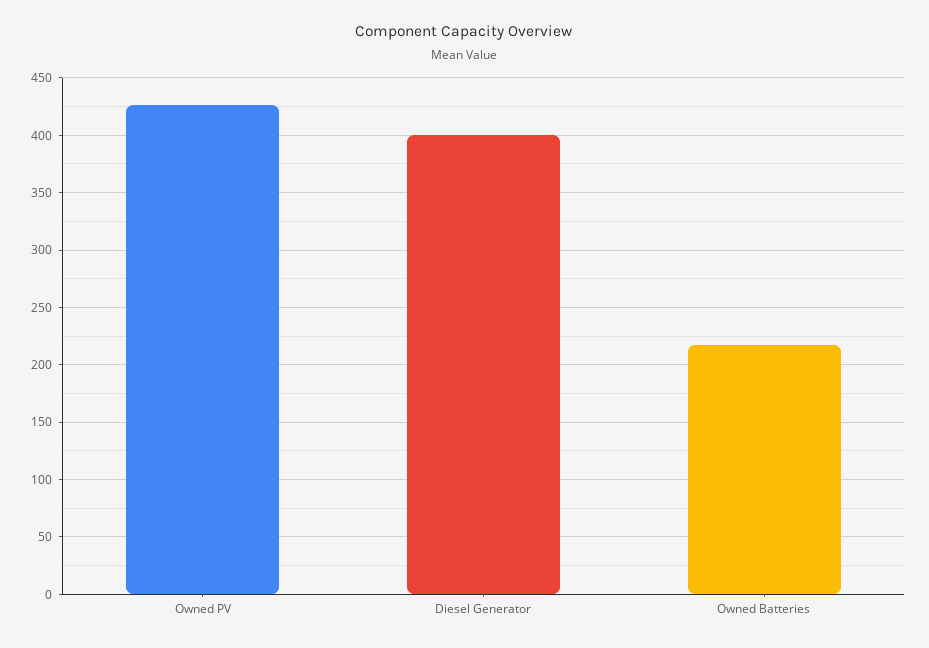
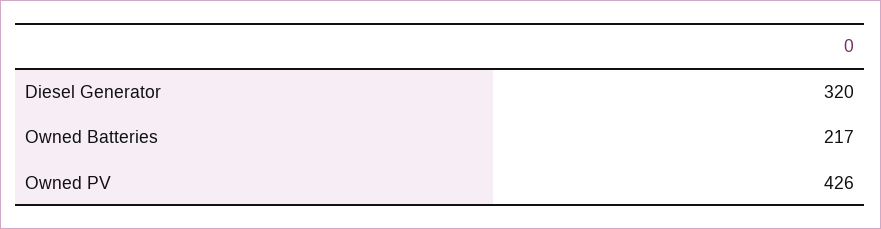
  {
    "Owned PV": 426,
-   "Diesel Generator": 400,
+   "Diesel Generator": 320,
    "Owned Batteries": 217
  }

